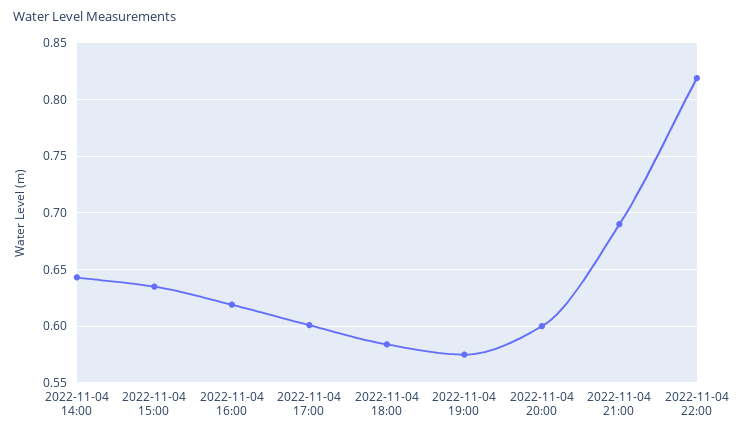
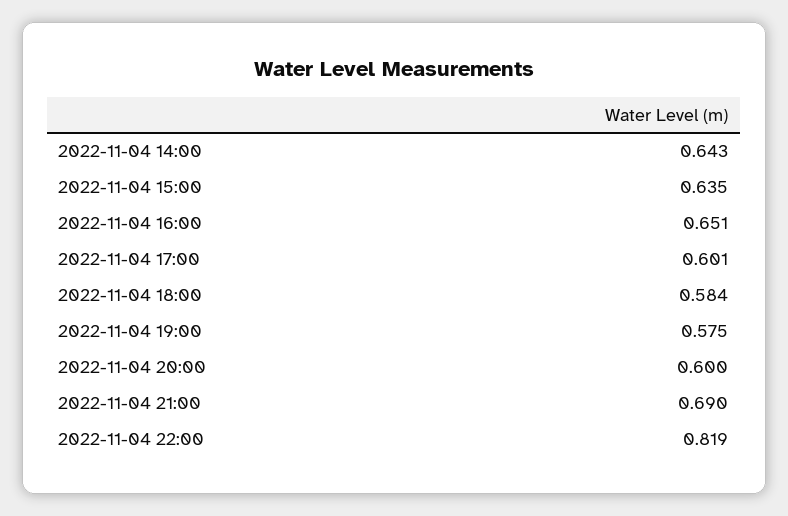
  {
    "2022-11-04 14:00": 0.643,
    "2022-11-04 15:00": 0.635,
-   "2022-11-04 16:00": 0.62,
+   "2022-11-04 16:00": 0.651,
    "2022-11-04 17:00": 0.601,
    "2022-11-04 18:00": 0.584,
    "2022-11-04 19:00": 0.575,
    "2022-11-04 20:00": 0.6,
    "2022-11-04 21:00": 0.69,
    "2022-11-04 22:00": 0.819
  }

